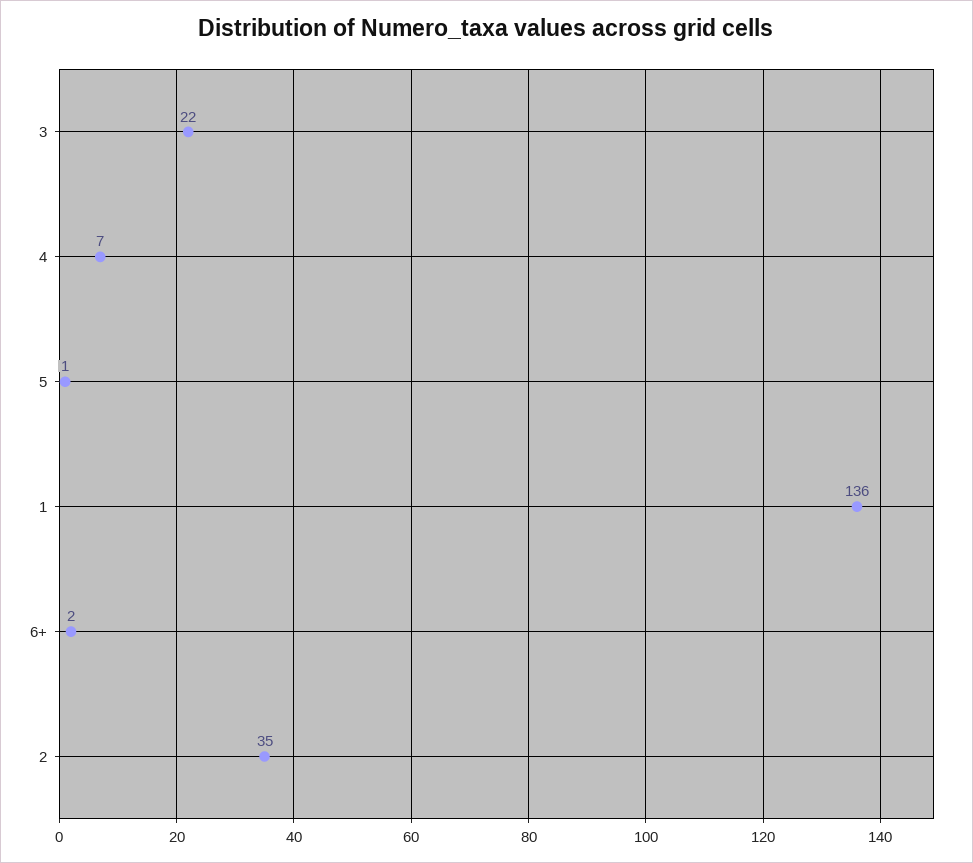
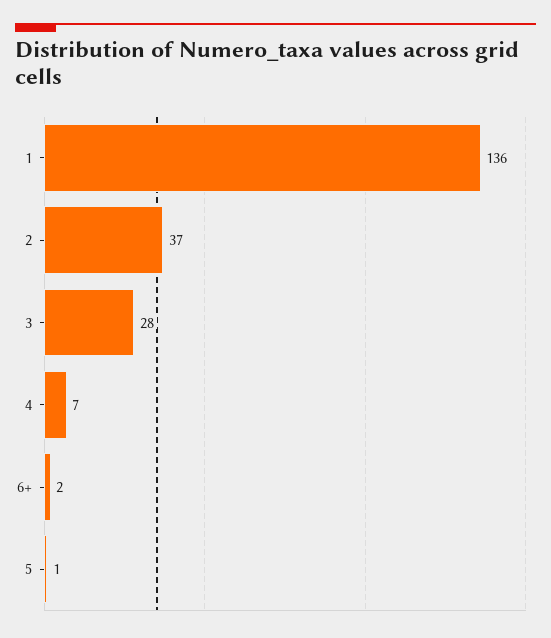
  {
-   "3": 22,
+   "3": 28,
    "4": 7,
    "5": 1,
    "1": 136,
    "6+": 2,
-   "2": 35
+   "2": 37
  }

